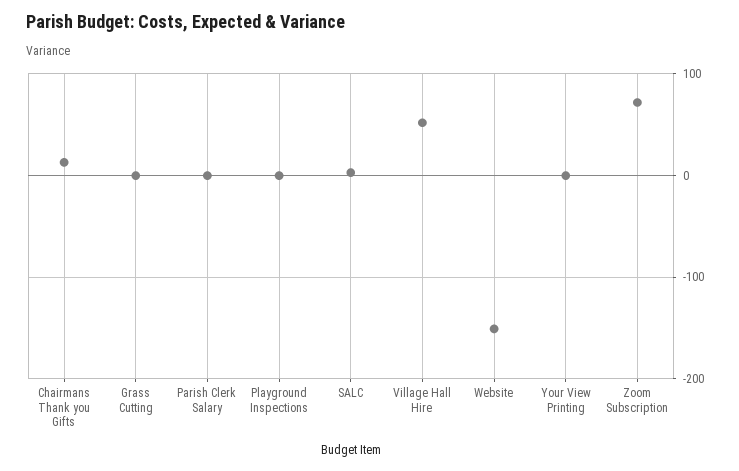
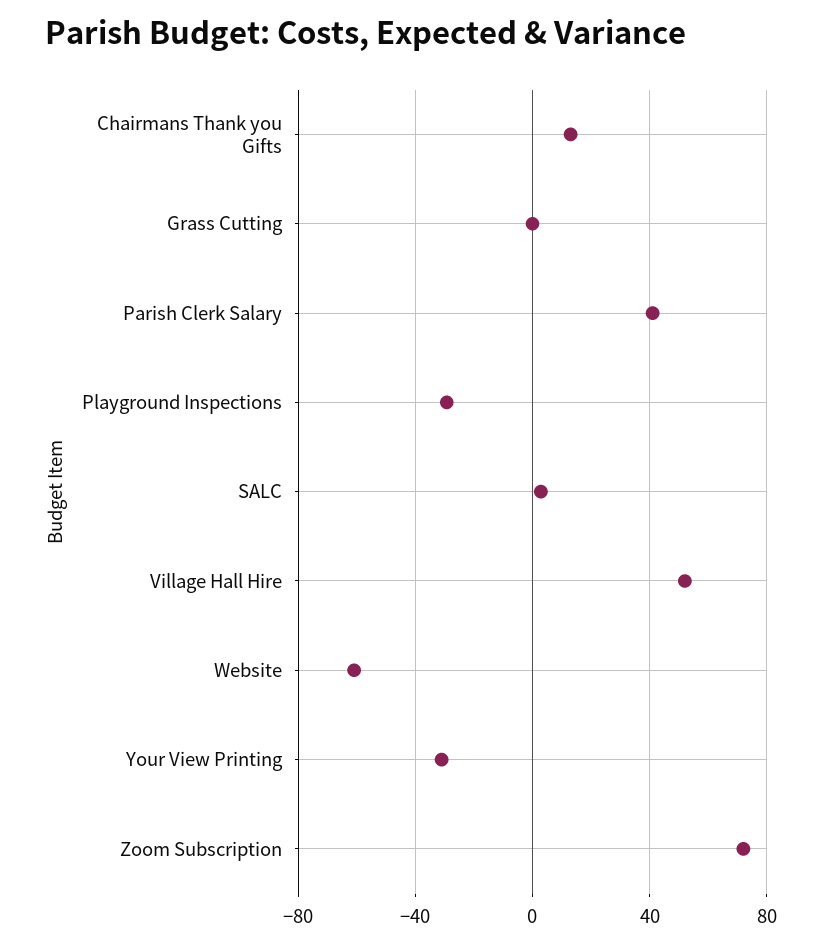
  {
    "Chairmans Thank you Gifts": 15,
    "Grass Cutting": 0,
-   "Parish Clerk Salary": 0,
+   "Parish Clerk Salary": 40,
-   "Playground Inspections": 0,
+   "Playground Inspections": -30,
    "SALC": 5,
    "Village Hall Hire": 50,
-   "Website": -150,
+   "Website": -60,
-   "Your View Printing": 0,
+   "Your View Printing": -30,
    "Zoom Subscription": 70
  }

